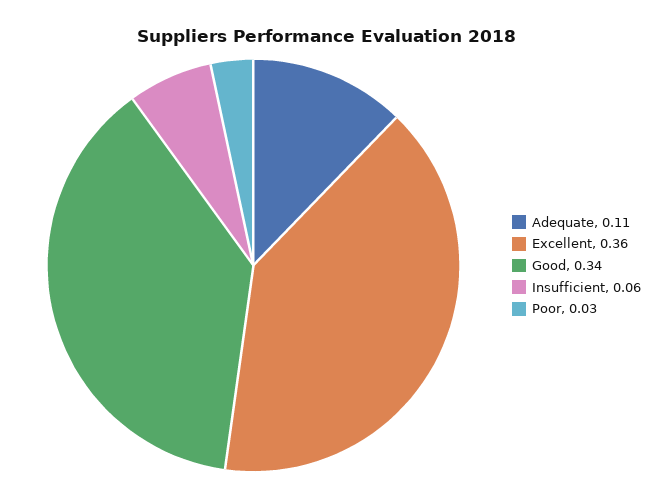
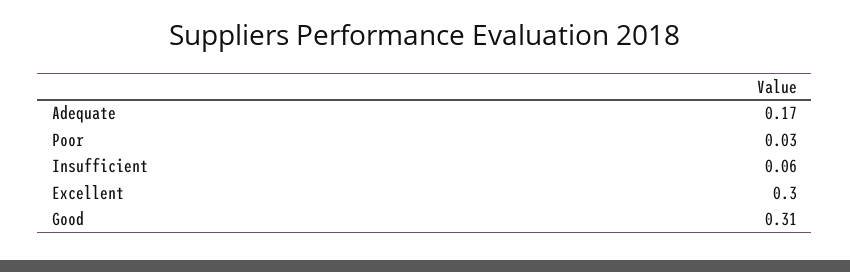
  {
-   "Adequate": 0.11,
+   "Adequate": 0.17,
-   "Excellent": 0.36,
+   "Excellent": 0.3,
-   "Good": 0.34,
+   "Good": 0.31,
    "Insufficient": 0.06,
    "Poor": 0.03
  }

